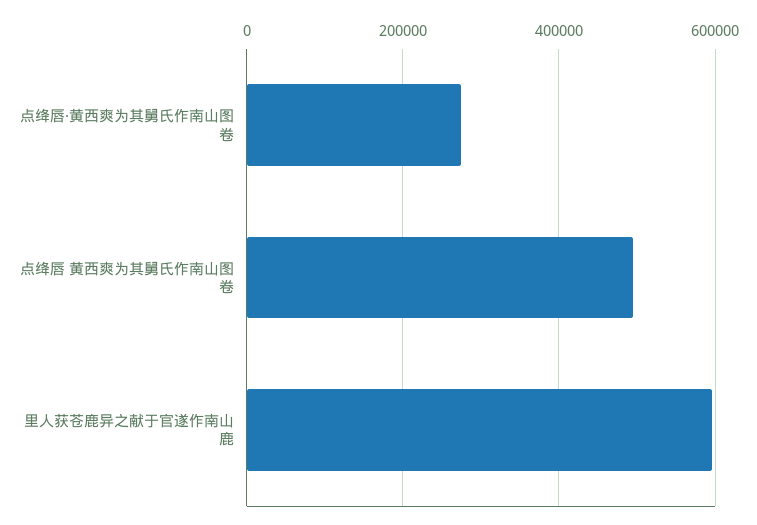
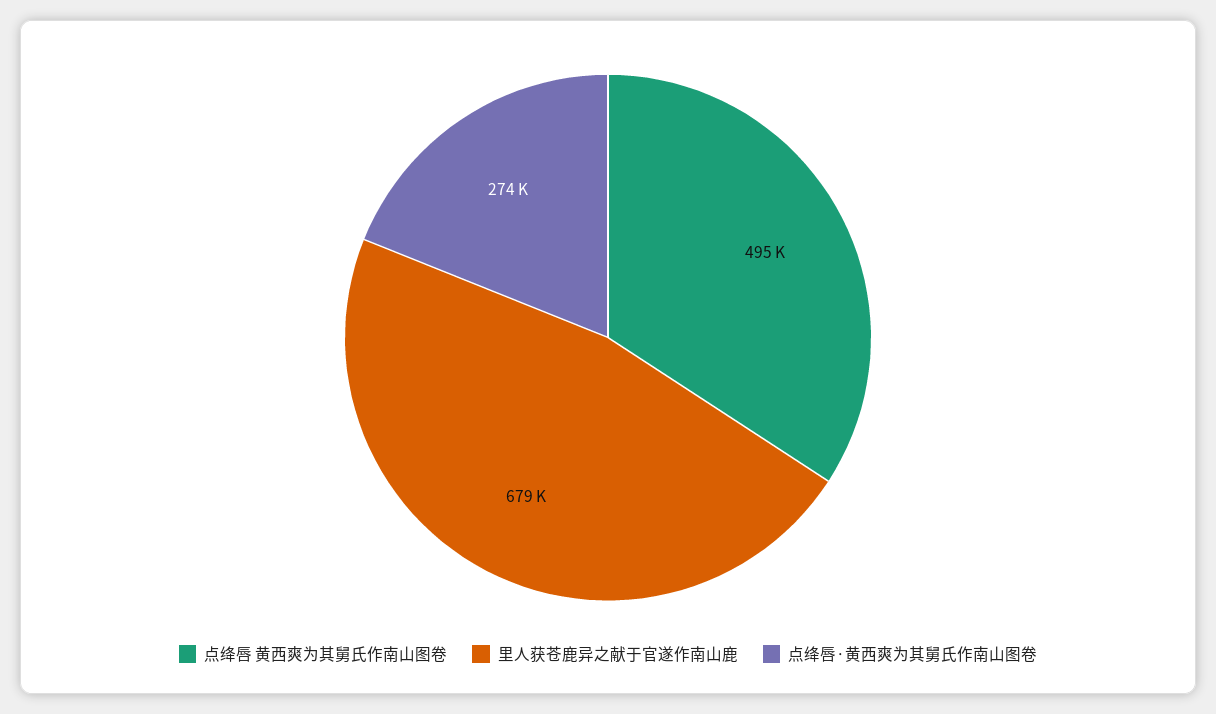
  {
    "点绛唇·黄西爽为其舅氏作南山图卷": 274000,
    "点绛唇 黄西爽为其舅氏作南山图卷": 495000,
-   "里人获苍鹿异之献于官遂作南山鹿": 600000
+   "里人获苍鹿异之献于官遂作南山鹿": 679000
  }

